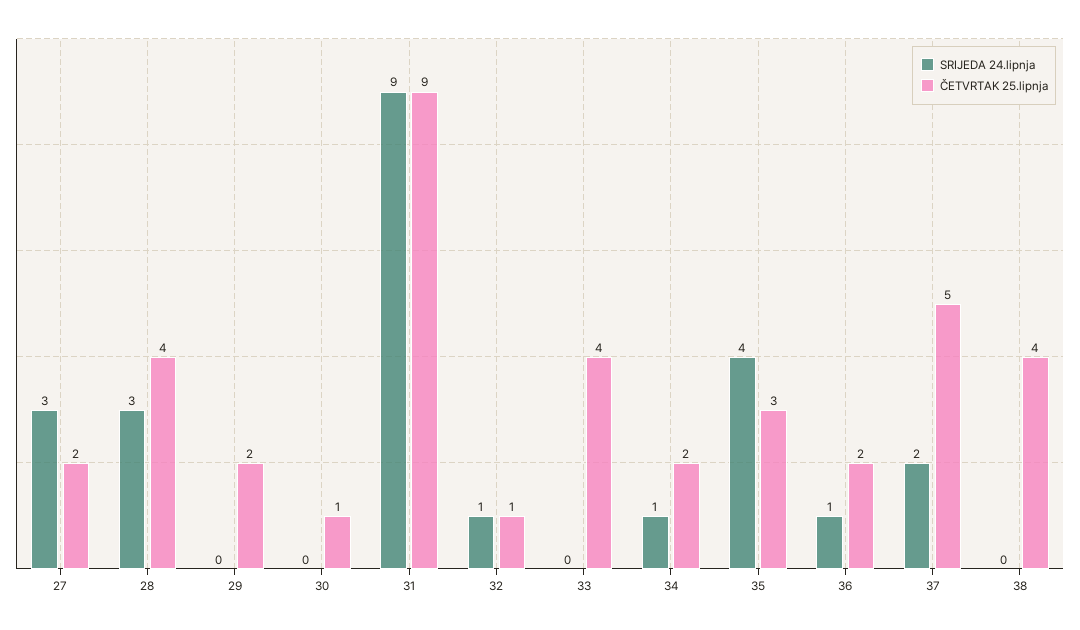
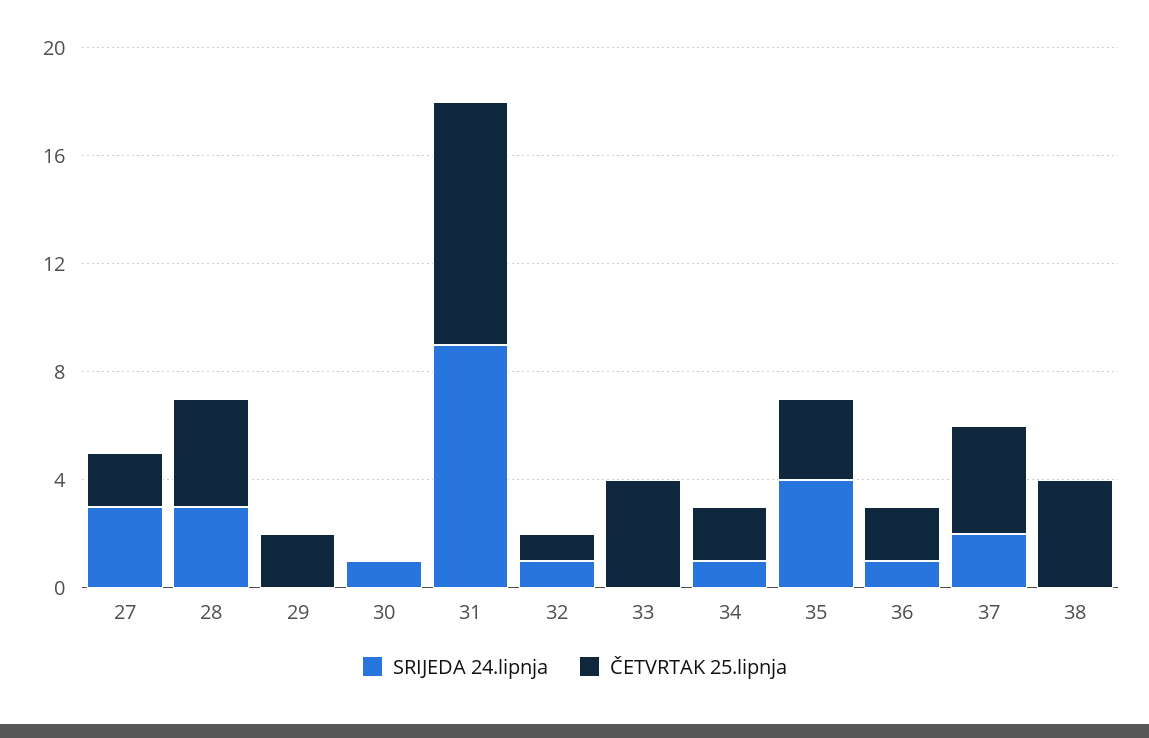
  {
    "SRIJEDA 24.lipnja": {
      "27": 3,
      "28": 3,
      "29": 0,
-     "30": 0,
+     "30": 1,
      "31": 9,
      "32": 1,
      "33": 0,
      "34": 1,
      "35": 4,
      "36": 1,
      "37": 2,
      "38": 0
    },
    "ČETVRTAK 25.lipnja": {
      "27": 2,
      "28": 4,
      "29": 2,
-     "30": 1,
+     "30": 0,
      "31": 9,
      "32": 1,
      "33": 4,
      "34": 2,
      "35": 3,
      "36": 2,
-     "37": 5,
+     "37": 4,
      "38": 4
    }
  }

